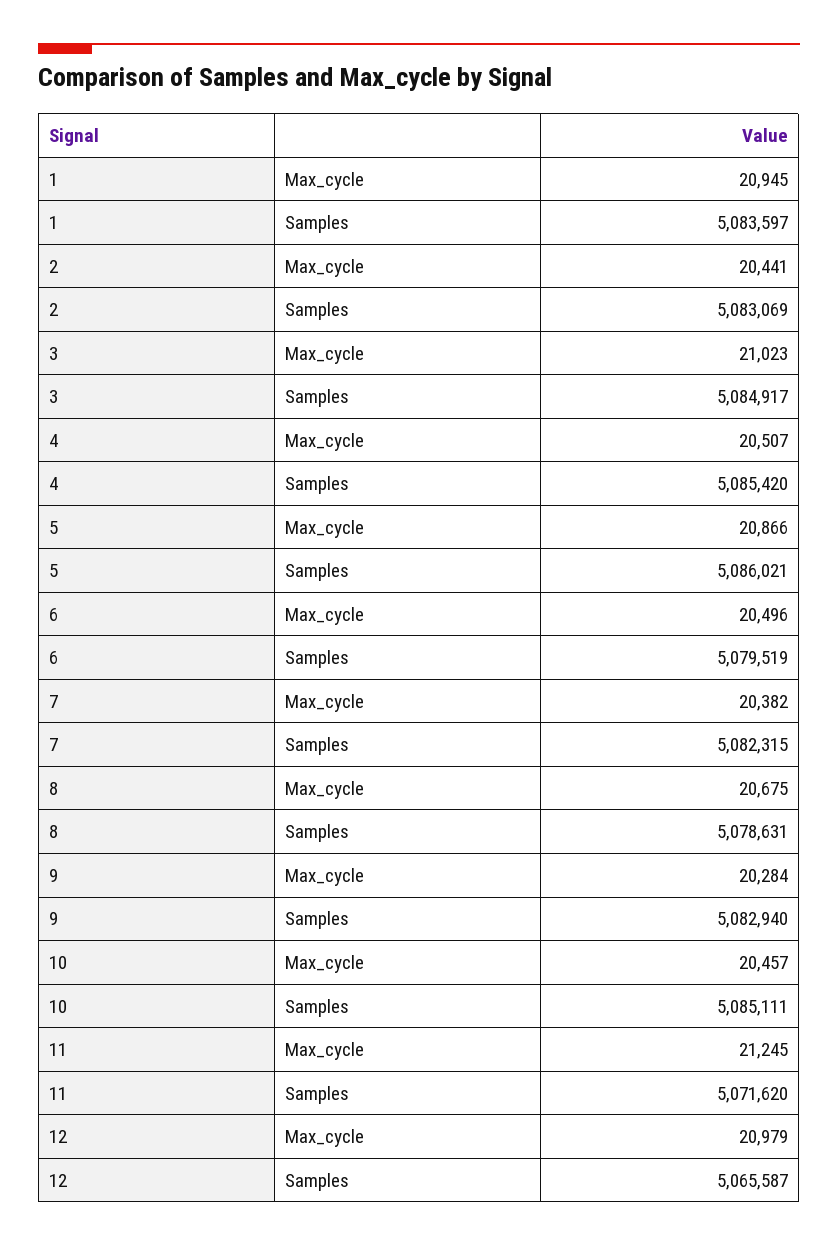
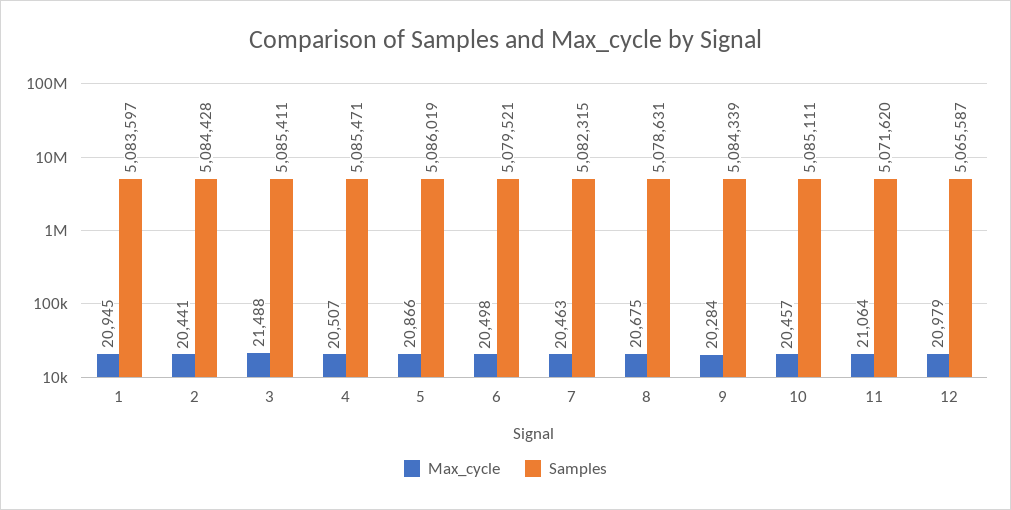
  {
    "Max_cycle": {
      "1": 20945,
      "2": 20441,
-     "3": 21023,
+     "3": 21488,
      "4": 20507,
      "5": 20866,
-     "6": 20496,
+     "6": 20498,
-     "7": 20382,
+     "7": 20463,
      "8": 20675,
      "9": 20284,
      "10": 20457,
-     "11": 21245,
+     "11": 21064,
      "12": 20979
    },
    "Samples": {
      "1": 5083597,
-     "2": 5083069,
+     "2": 5084428,
-     "3": 5084917,
+     "3": 5085411,
-     "4": 5085420,
+     "4": 5085471,
-     "5": 5086021,
+     "5": 5086019,
-     "6": 5079519,
+     "6": 5079521,
      "7": 5082315,
      "8": 5078631,
-     "9": 5082940,
+     "9": 5084339,
      "10": 5085111,
      "11": 5071620,
      "12": 5065587
    }
  }

